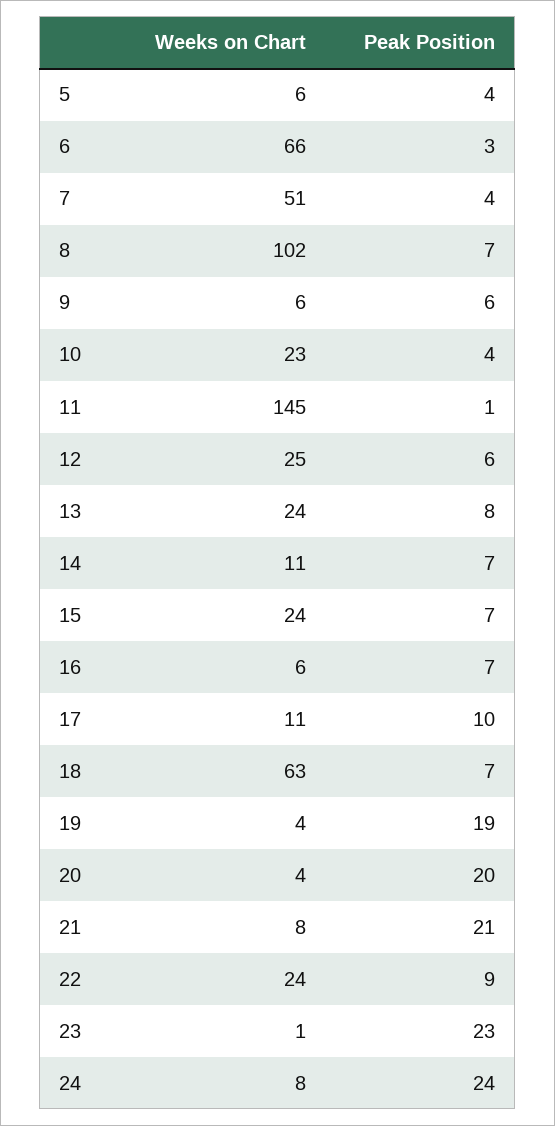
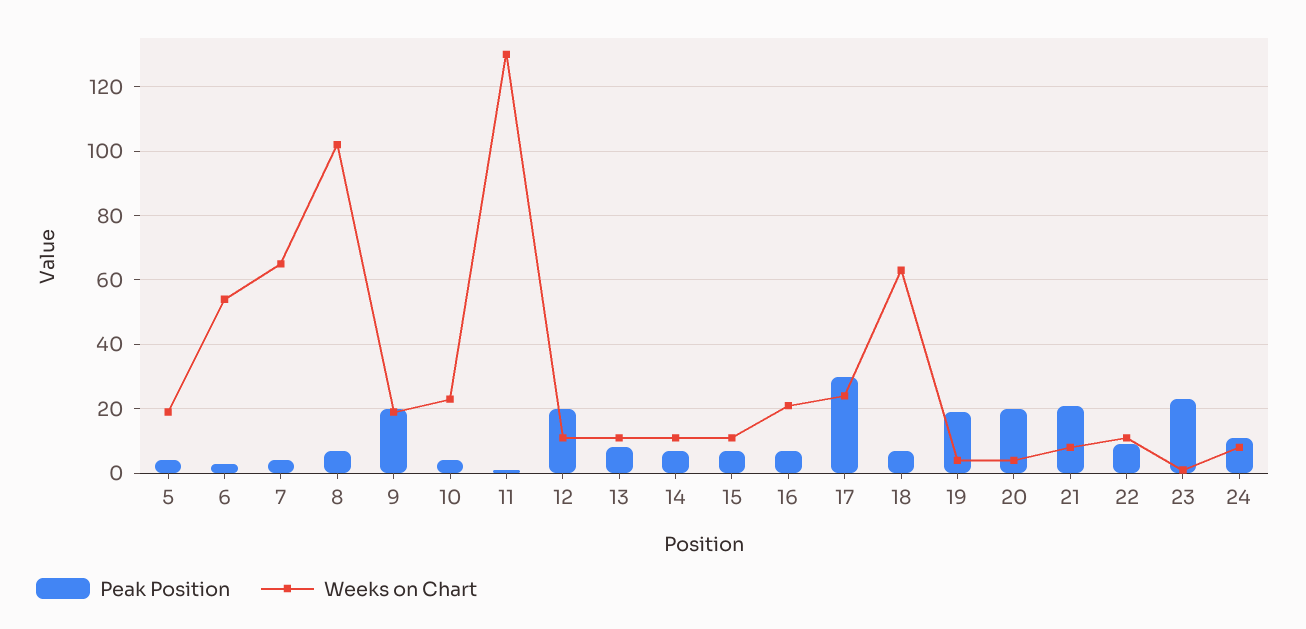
  {
    "Weeks on Chart": {
-     "5": 6,
+     "5": 20,
-     "6": 66,
+     "6": 55,
-     "7": 51,
+     "7": 65,
      "8": 102,
-     "9": 6,
+     "9": 20,
      "10": 23,
-     "11": 145,
+     "11": 130,
-     "12": 25,
+     "12": 10,
-     "13": 24,
+     "13": 10,
      "14": 11,
-     "15": 24,
+     "15": 10,
-     "16": 6,
+     "16": 20,
-     "17": 11,
+     "17": 25,
      "18": 63,
      "19": 4,
      "20": 4,
      "21": 8,
-     "22": 24,
+     "22": 10,
      "23": 1,
      "24": 8
    },
    "Peak Position": {
      "5": 4,
      "6": 3,
      "7": 4,
      "8": 7,
-     "9": 6,
+     "9": 20,
      "10": 4,
      "11": 1,
-     "12": 6,
+     "12": 20,
      "13": 8,
      "14": 7,
      "15": 7,
      "16": 7,
-     "17": 10,
+     "17": 30,
      "18": 7,
      "19": 19,
      "20": 20,
      "21": 21,
      "22": 9,
      "23": 23,
-     "24": 24
+     "24": 10
    }
  }

